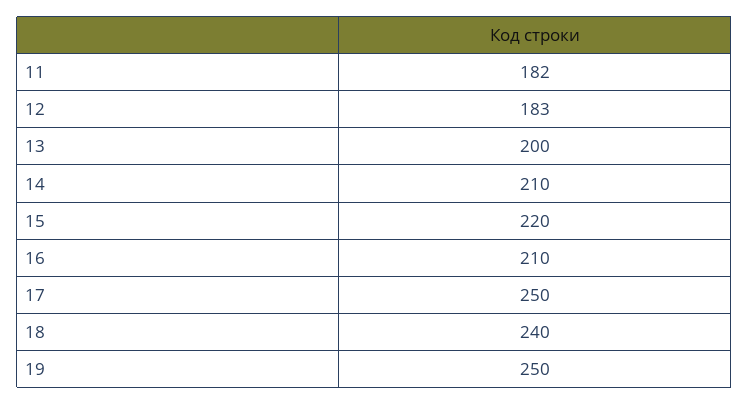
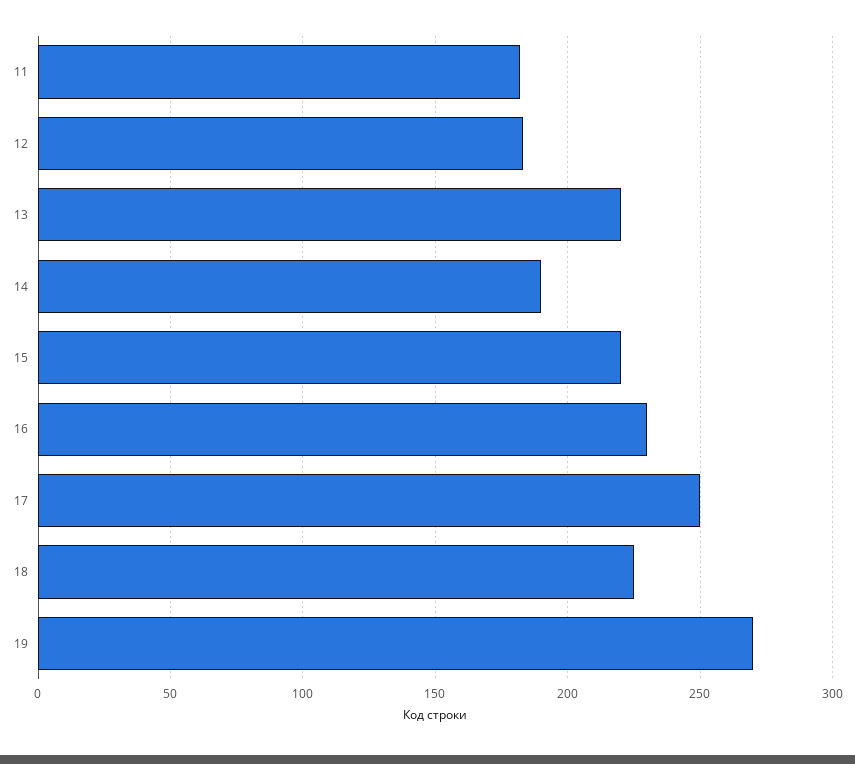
  {
    "11": 182,
    "12": 183,
-   "13": 200,
+   "13": 220,
-   "14": 210,
+   "14": 190,
    "15": 220,
-   "16": 210,
+   "16": 230,
    "17": 250,
-   "18": 240,
+   "18": 225,
-   "19": 250
+   "19": 270
  }

